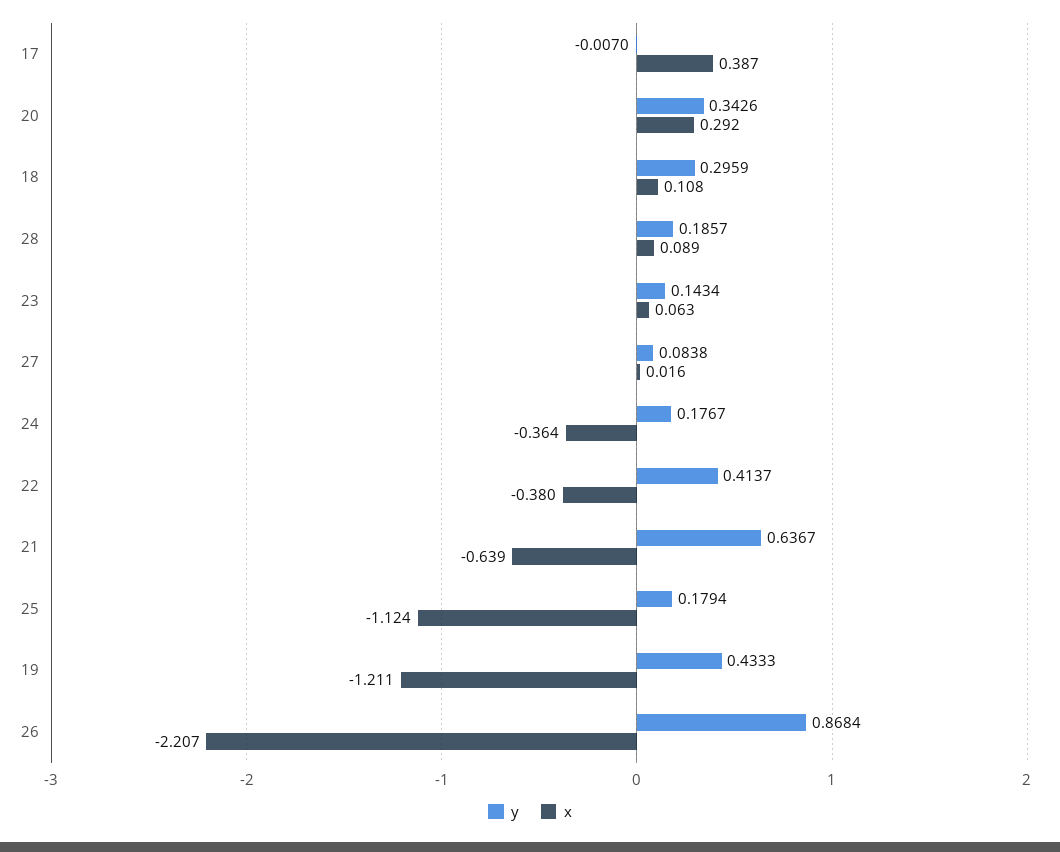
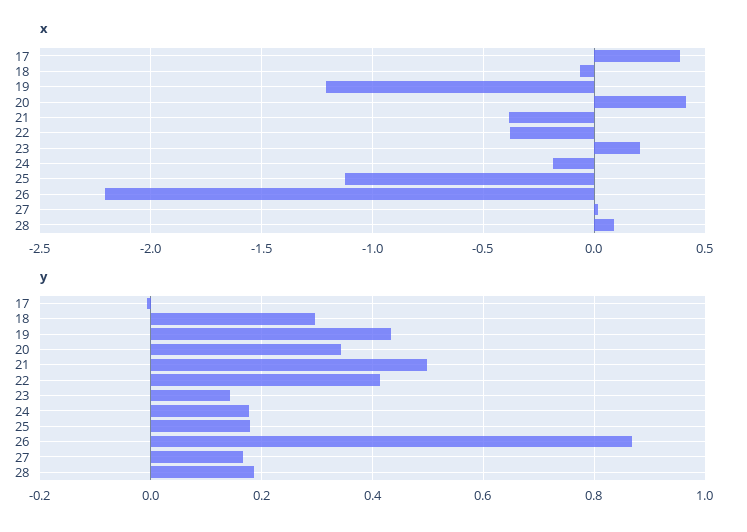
  {
    "y": {
      "17": -0.007,
      "20": 0.3426,
      "18": 0.2959,
      "28": 0.1857,
      "23": 0.1434,
-     "27": 0.0838,
+     "27": 0.16,
      "24": 0.1767,
      "22": 0.4137,
-     "21": 0.6367,
+     "21": 0.5,
      "25": 0.1794,
      "19": 0.4333,
      "26": 0.8684
    },
    "x": {
      "17": 0.387,
-     "20": 0.292,
+     "20": 0.4,
-     "18": 0.108,
+     "18": -0.05,
      "28": 0.089,
-     "23": 0.063,
+     "23": 0.2,
      "27": 0.016,
-     "24": -0.364,
+     "24": -0.2,
      "22": -0.38,
-     "21": -0.639,
+     "21": -0.4,
      "25": -1.124,
      "19": -1.211,
      "26": -2.207
    }
  }

